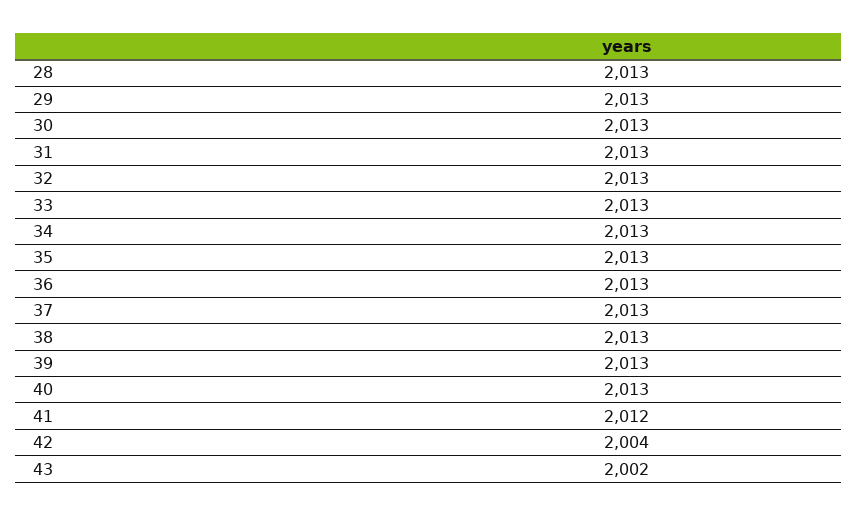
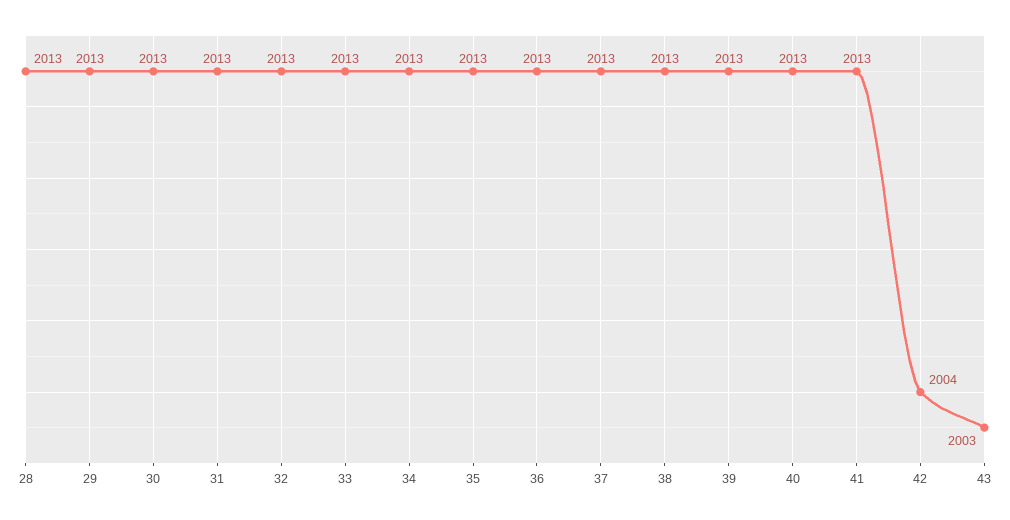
  {
    "28": 2013,
    "29": 2013,
    "30": 2013,
    "31": 2013,
    "32": 2013,
    "33": 2013,
    "34": 2013,
    "35": 2013,
    "36": 2013,
    "37": 2013,
    "38": 2013,
    "39": 2013,
    "40": 2013,
-   "41": 2012,
+   "41": 2013,
    "42": 2004,
-   "43": 2002
+   "43": 2003
  }

